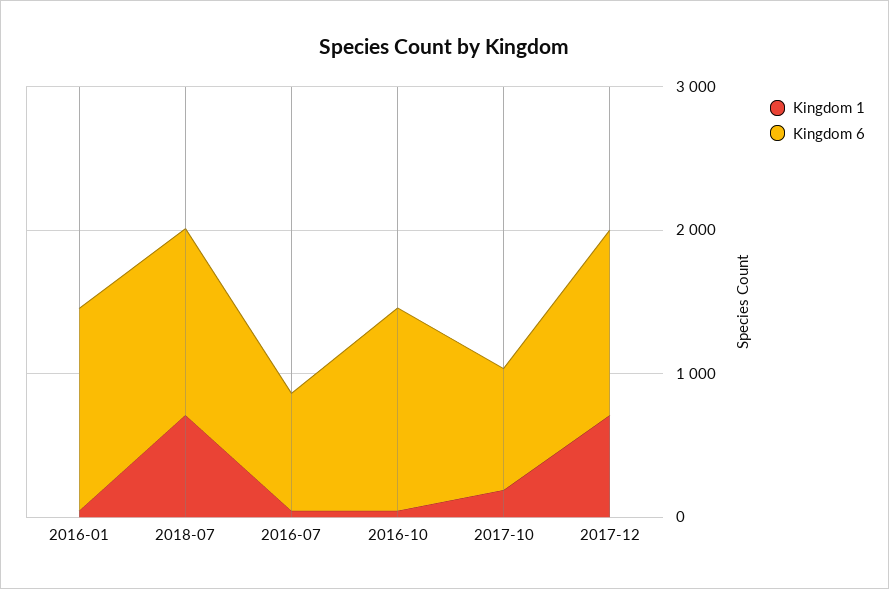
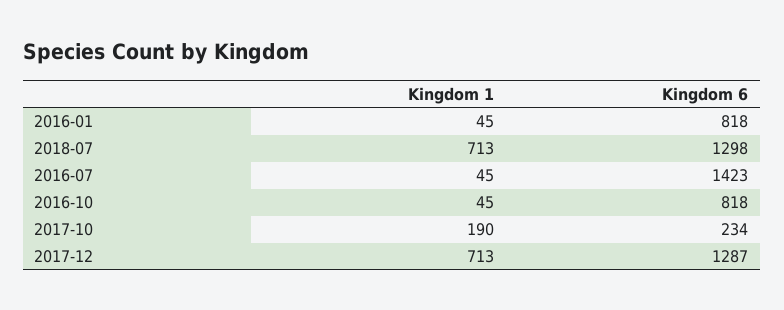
  {
    "Kingdom 1": {
      "2016-01": 45,
      "2018-07": 713,
      "2016-07": 45,
      "2016-10": 45,
      "2017-10": 190,
      "2017-12": 713
    },
    "Kingdom 6": {
-     "2016-01": 1400,
+     "2016-01": 818,
      "2018-07": 1298,
-     "2016-07": 800,
+     "2016-07": 1423,
-     "2016-10": 1400,
+     "2016-10": 818,
-     "2017-10": 800,
+     "2017-10": 234,
      "2017-12": 1287
    }
  }

